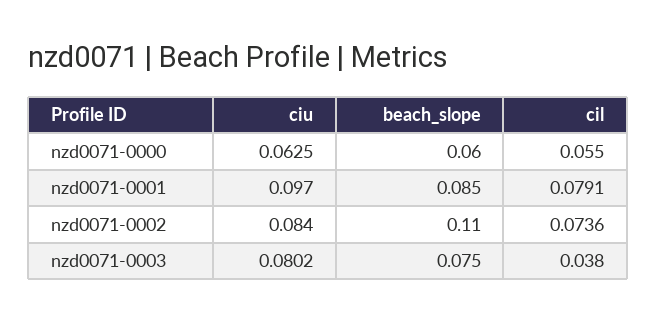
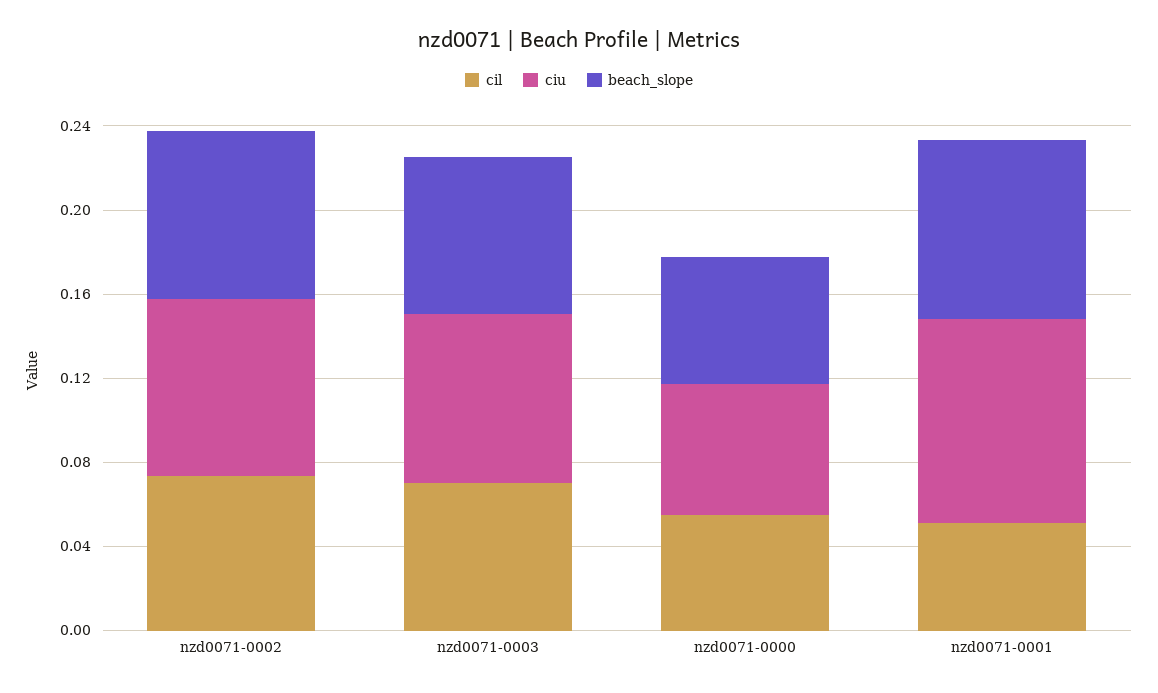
  {
    "ciu": {
      "nzd0071-0000": 0.0625,
      "nzd0071-0001": 0.097,
      "nzd0071-0002": 0.084,
      "nzd0071-0003": 0.0802
    },
    "beach_slope": {
      "nzd0071-0000": 0.06,
      "nzd0071-0001": 0.085,
-     "nzd0071-0002": 0.11,
+     "nzd0071-0002": 0.08,
      "nzd0071-0003": 0.075
    },
    "cil": {
      "nzd0071-0000": 0.055,
-     "nzd0071-0001": 0.0791,
+     "nzd0071-0001": 0.05,
      "nzd0071-0002": 0.0736,
-     "nzd0071-0003": 0.038
+     "nzd0071-0003": 0.07
    }
  }

